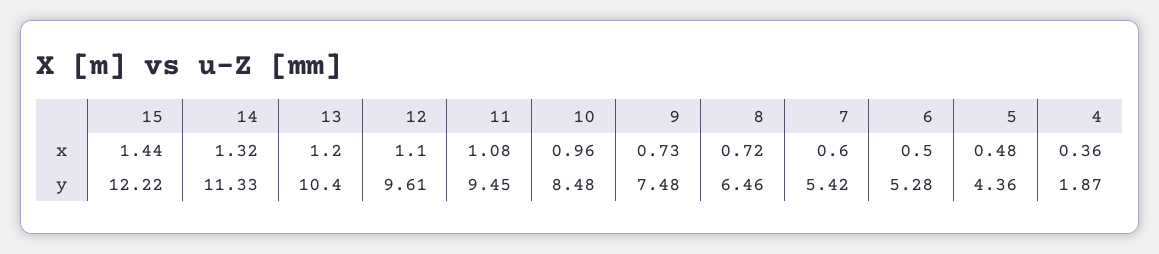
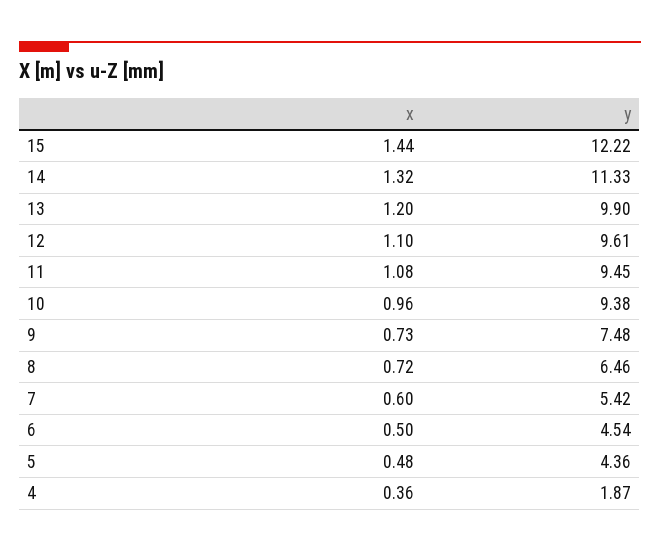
  {
    "15": {
      "x": 1.44,
      "y": 12.22
    },
    "14": {
      "x": 1.32,
      "y": 11.33
    },
    "13": {
      "x": 1.2,
-     "y": 10.4
+     "y": 9.9
    },
    "12": {
      "x": 1.1,
      "y": 9.61
    },
    "11": {
      "x": 1.08,
      "y": 9.45
    },
    "10": {
      "x": 0.96,
-     "y": 8.48
+     "y": 9.38
    },
    "9": {
      "x": 0.73,
      "y": 7.48
    },
    "8": {
      "x": 0.72,
      "y": 6.46
    },
    "7": {
      "x": 0.6,
      "y": 5.42
    },
    "6": {
      "x": 0.5,
-     "y": 5.28
+     "y": 4.54
    },
    "5": {
      "x": 0.48,
      "y": 4.36
    },
    "4": {
      "x": 0.36,
      "y": 1.87
    }
  }

